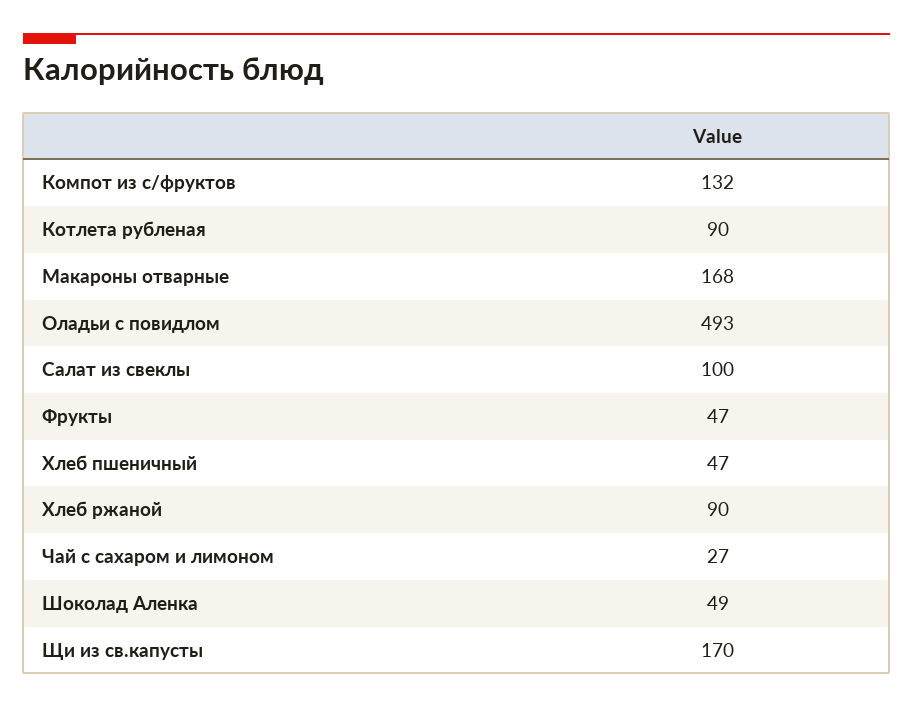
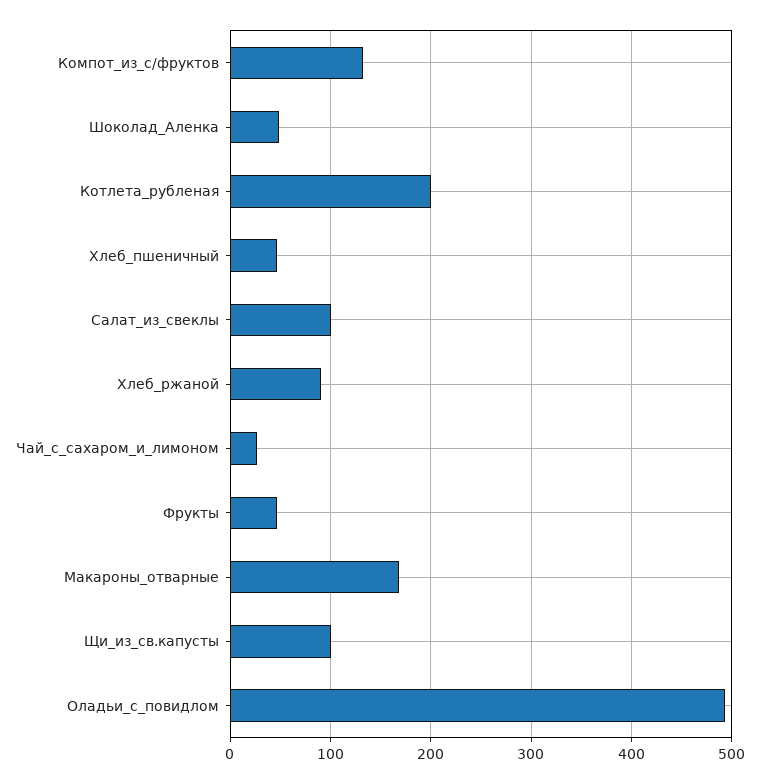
  {
    "Компот из с/фруктов": 132,
-   "Котлета рубленая": 90,
+   "Котлета рубленая": 200,
    "Макароны отварные": 168,
    "Оладьи с повидлом": 493,
    "Салат из свеклы": 100,
    "Фрукты": 47,
    "Хлеб пшеничный": 47,
    "Хлеб ржаной": 90,
    "Чай с сахаром и лимоном": 27,
    "Шоколад Аленка": 49,
-   "Щи из св.капусты": 170
+   "Щи из св.капусты": 100
  }

